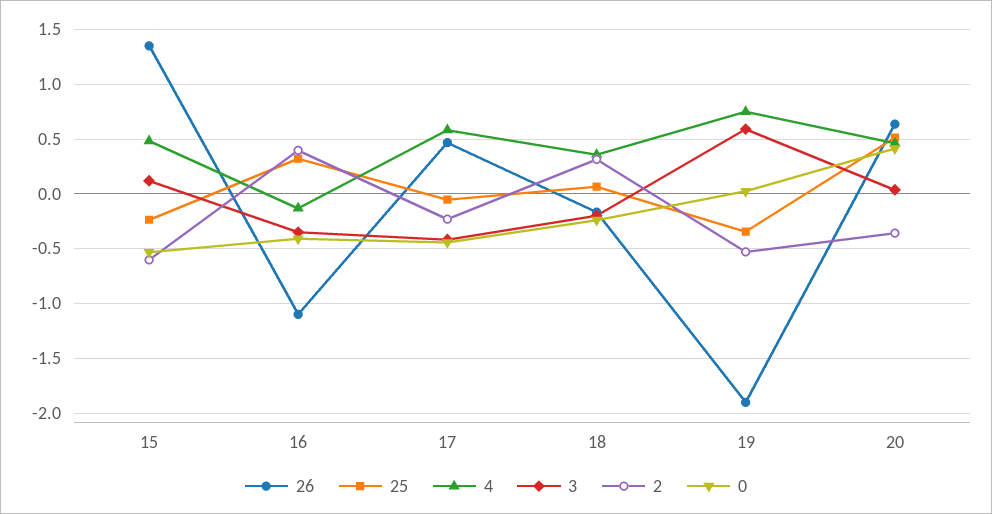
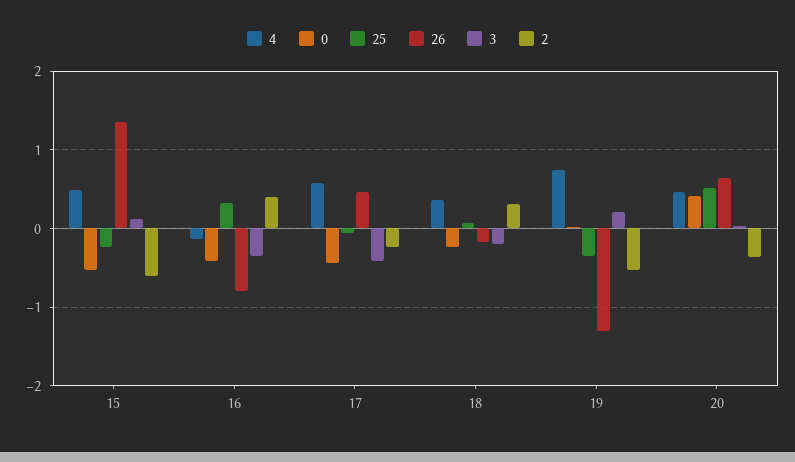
  {
    "26": {
      "15": 1.4,
-     "16": -1.1,
+     "16": -0.8,
      "17": 0.5,
      "18": -0.2,
-     "19": -1.9,
+     "19": -1.3,
      "20": 0.6
    },
    "25": {
      "15": -0.2,
      "16": 0.3,
      "17": -0.1,
      "18": 0.1,
      "19": -0.3,
      "20": 0.5
    },
    "4": {
      "15": 0.5,
      "16": -0.1,
      "17": 0.6,
      "18": 0.4,
      "19": 0.7,
      "20": 0.5
    },
    "3": {
      "15": 0.1,
      "16": -0.3,
      "17": -0.4,
      "18": -0.2,
-     "19": 0.6,
+     "19": 0.2,
      "20": 0
    },
    "2": {
      "15": -0.6,
      "16": 0.4,
      "17": -0.2,
      "18": 0.3,
      "19": -0.5,
      "20": -0.4
    },
    "0": {
      "15": -0.5,
      "16": -0.4,
      "17": -0.4,
      "18": -0.2,
      "19": 0,
      "20": 0.4
    }
  }

